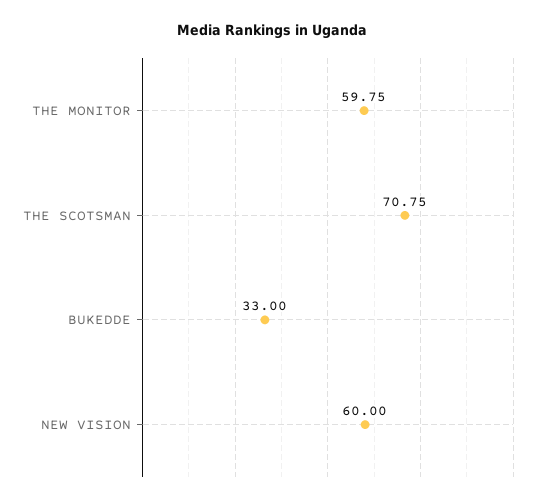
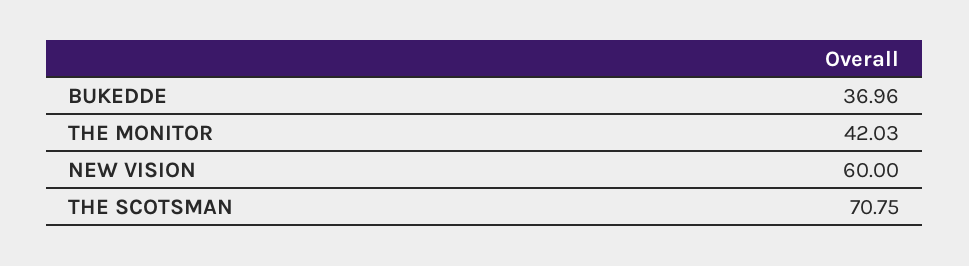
  {
-   "THE MONITOR": 59.75,
+   "THE MONITOR": 42.03,
    "THE SCOTSMAN": 70.75,
-   "BUKEDDE": 33,
+   "BUKEDDE": 36.96,
    "NEW VISION": 60
  }

